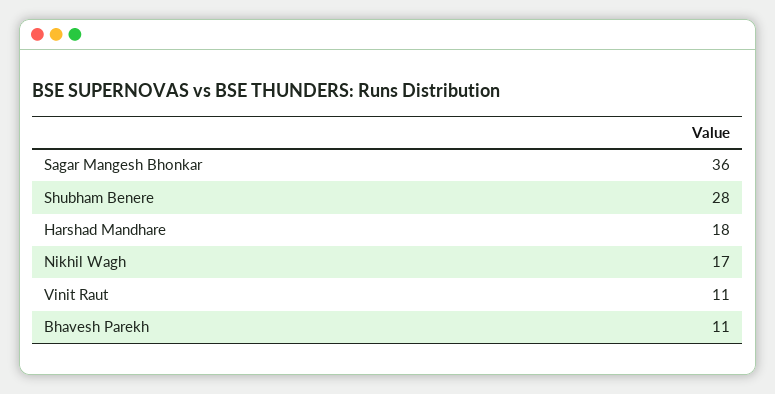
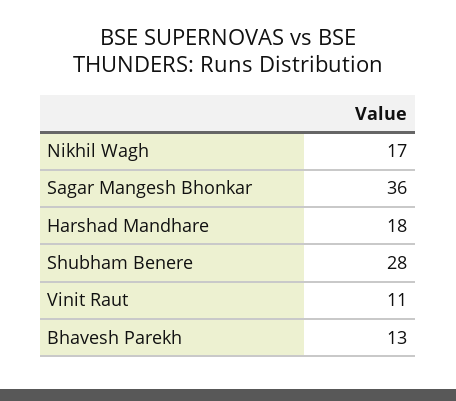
  {
    "Sagar Mangesh Bhonkar": 36,
    "Shubham Benere": 28,
    "Harshad Mandhare": 18,
    "Nikhil Wagh": 17,
    "Vinit Raut": 11,
-   "Bhavesh Parekh": 11
+   "Bhavesh Parekh": 13
  }

